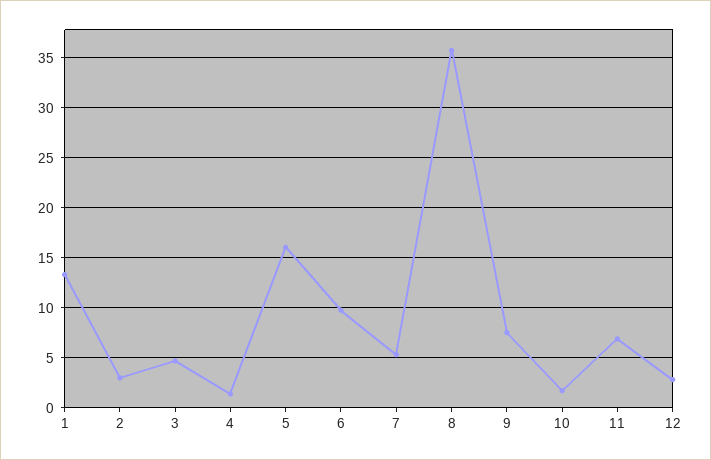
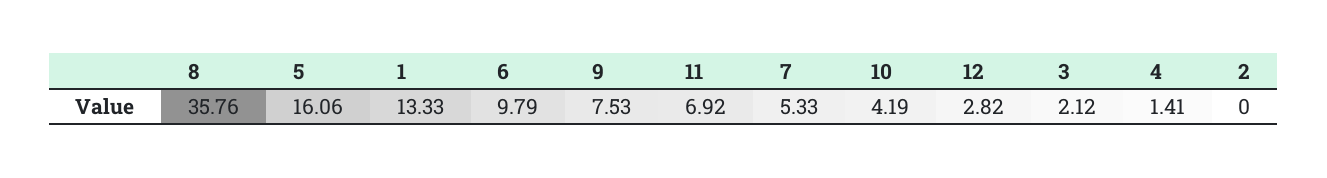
  {
    "1": 13.33,
-   "2": 3,
+   "2": 0,
-   "3": 5,
+   "3": 2.12,
    "4": 1.41,
    "5": 16.06,
    "6": 9.79,
    "7": 5.33,
    "8": 35.76,
    "9": 7.53,
-   "10": 2,
+   "10": 4.19,
    "11": 6.92,
    "12": 2.82
  }

